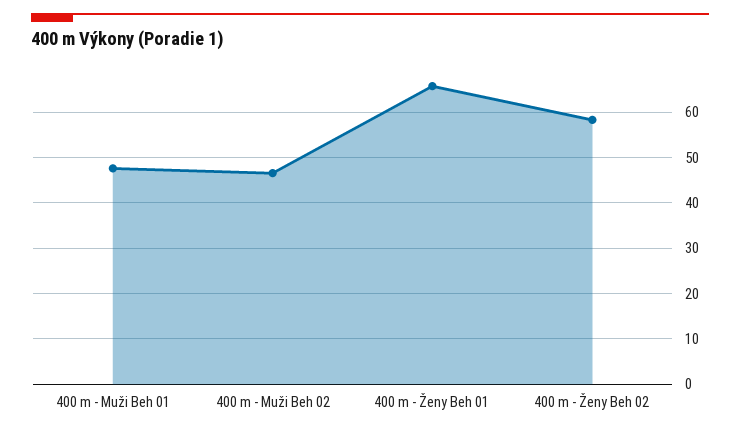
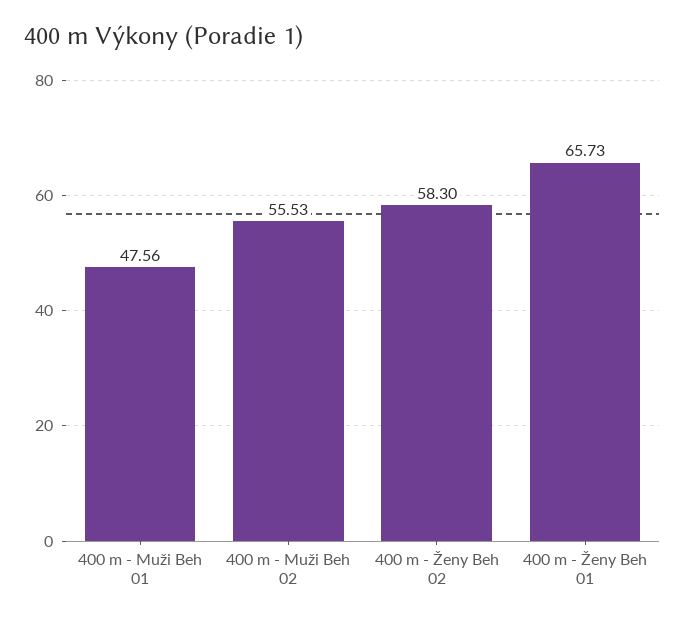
  {
    "400 m - Muži Beh 01": 47.56,
-   "400 m - Muži Beh 02": 46,
+   "400 m - Muži Beh 02": 55.53,
    "400 m - Ženy Beh 01": 65.73,
    "400 m - Ženy Beh 02": 58.3
  }

